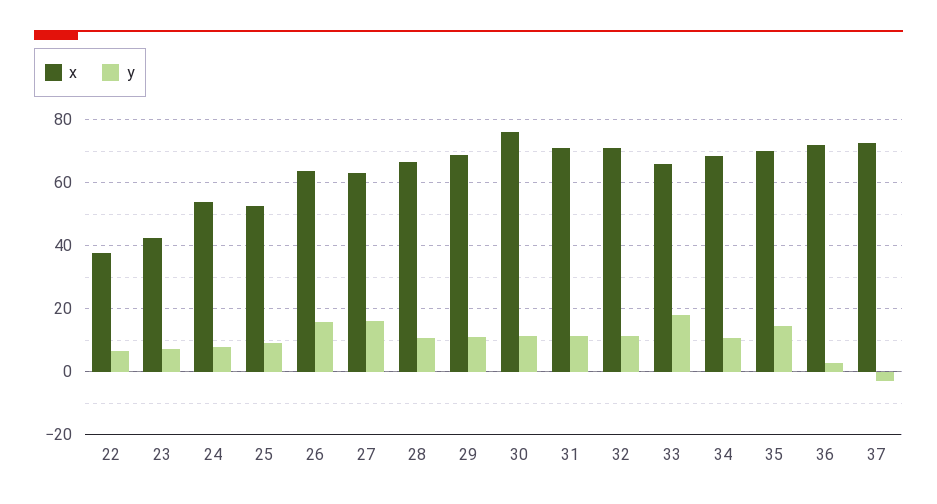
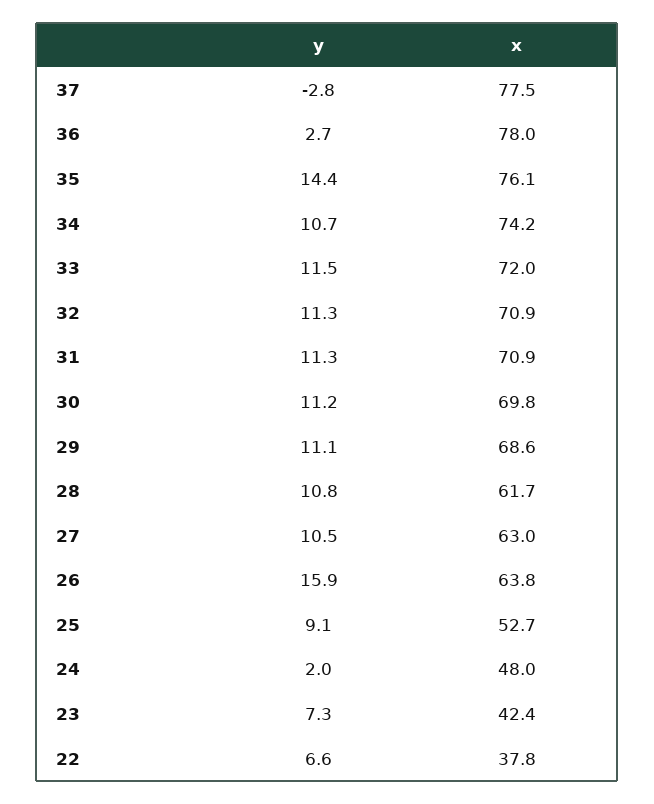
  {
    "x": {
      "22": 37.8,
      "23": 42.4,
-     "24": 54,
+     "24": 48,
      "25": 52.7,
      "26": 63.8,
      "27": 63,
-     "28": 66,
+     "28": 61.7,
      "29": 68.6,
-     "30": 76,
+     "30": 69.8,
      "31": 70.9,
      "32": 70.9,
-     "33": 66,
+     "33": 72,
-     "34": 68,
+     "34": 74.2,
-     "35": 70,
+     "35": 76.1,
-     "36": 72,
+     "36": 78,
-     "37": 72
+     "37": 77.5
    },
    "y": {
      "22": 6.6,
      "23": 7.3,
-     "24": 8,
+     "24": 2,
      "25": 9.1,
      "26": 15.9,
-     "27": 16,
+     "27": 10.5,
      "28": 10.8,
      "29": 11.1,
      "30": 11.2,
      "31": 11.3,
      "32": 11.3,
-     "33": 18,
+     "33": 11.5,
      "34": 10.7,
      "35": 14.4,
      "36": 2.7,
      "37": -2.8
    }
  }

